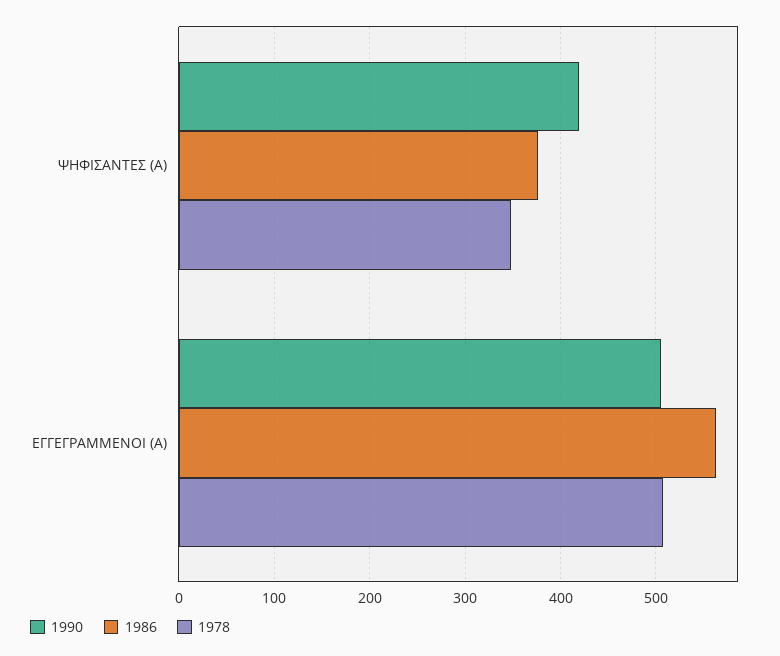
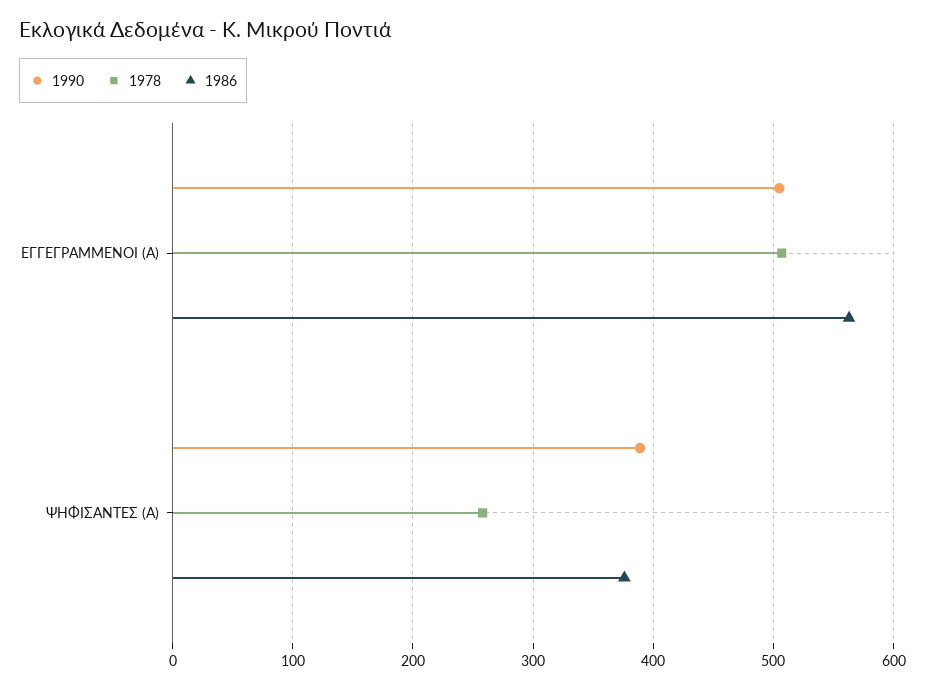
  {
    "1990": {
-     "ΨΗΦΙΣΑΝΤΕΣ (Α)": 420,
+     "ΨΗΦΙΣΑΝΤΕΣ (Α)": 390,
      "ΕΓΓΕΓΡΑΜΜΕΝΟΙ (Α)": 510
    },
    "1986": {
      "ΨΗΦΙΣΑΝΤΕΣ (Α)": 380,
      "ΕΓΓΕΓΡΑΜΜΕΝΟΙ (Α)": 560
    },
    "1978": {
-     "ΨΗΦΙΣΑΝΤΕΣ (Α)": 350,
+     "ΨΗΦΙΣΑΝΤΕΣ (Α)": 260,
      "ΕΓΓΕΓΡΑΜΜΕΝΟΙ (Α)": 510
    }
  }

